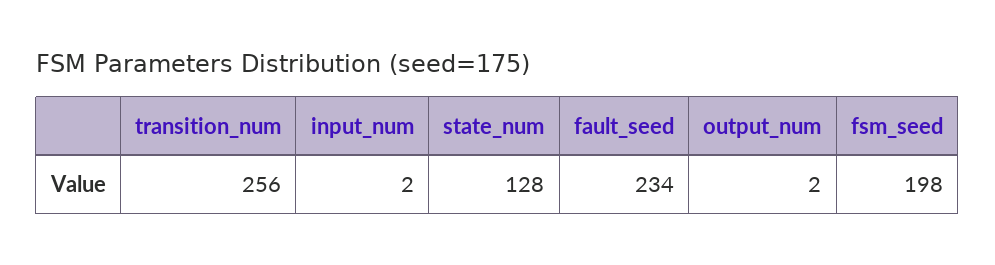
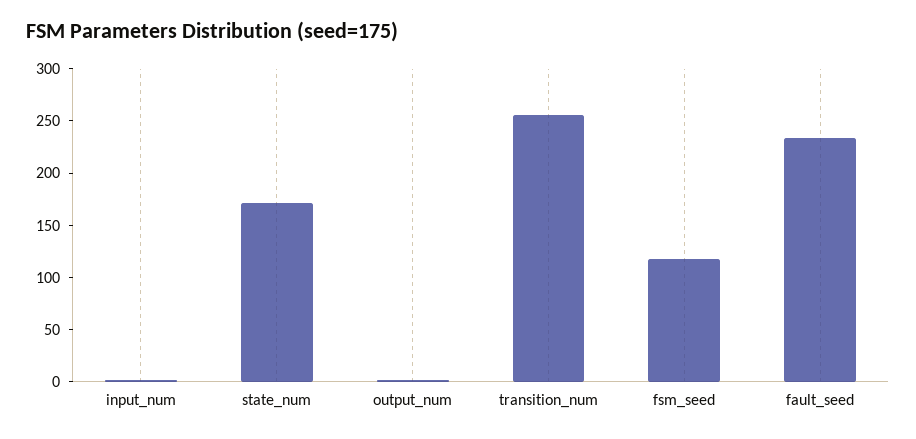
  {
    "transition_num": 256,
    "input_num": 2,
-   "state_num": 128,
+   "state_num": 170,
    "fault_seed": 234,
    "output_num": 2,
-   "fsm_seed": 198
+   "fsm_seed": 120
  }

